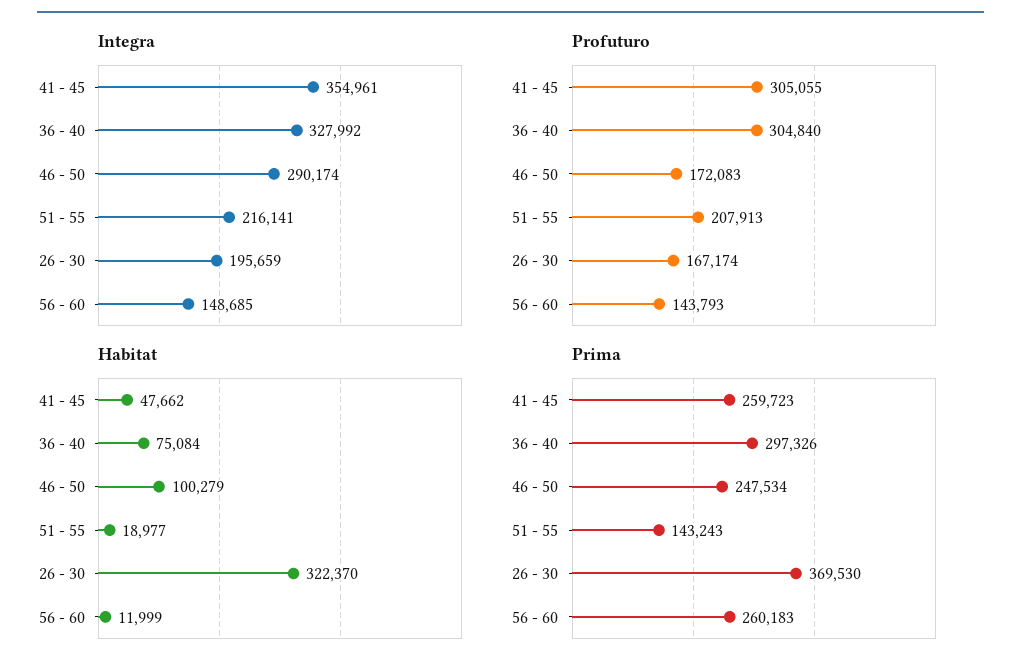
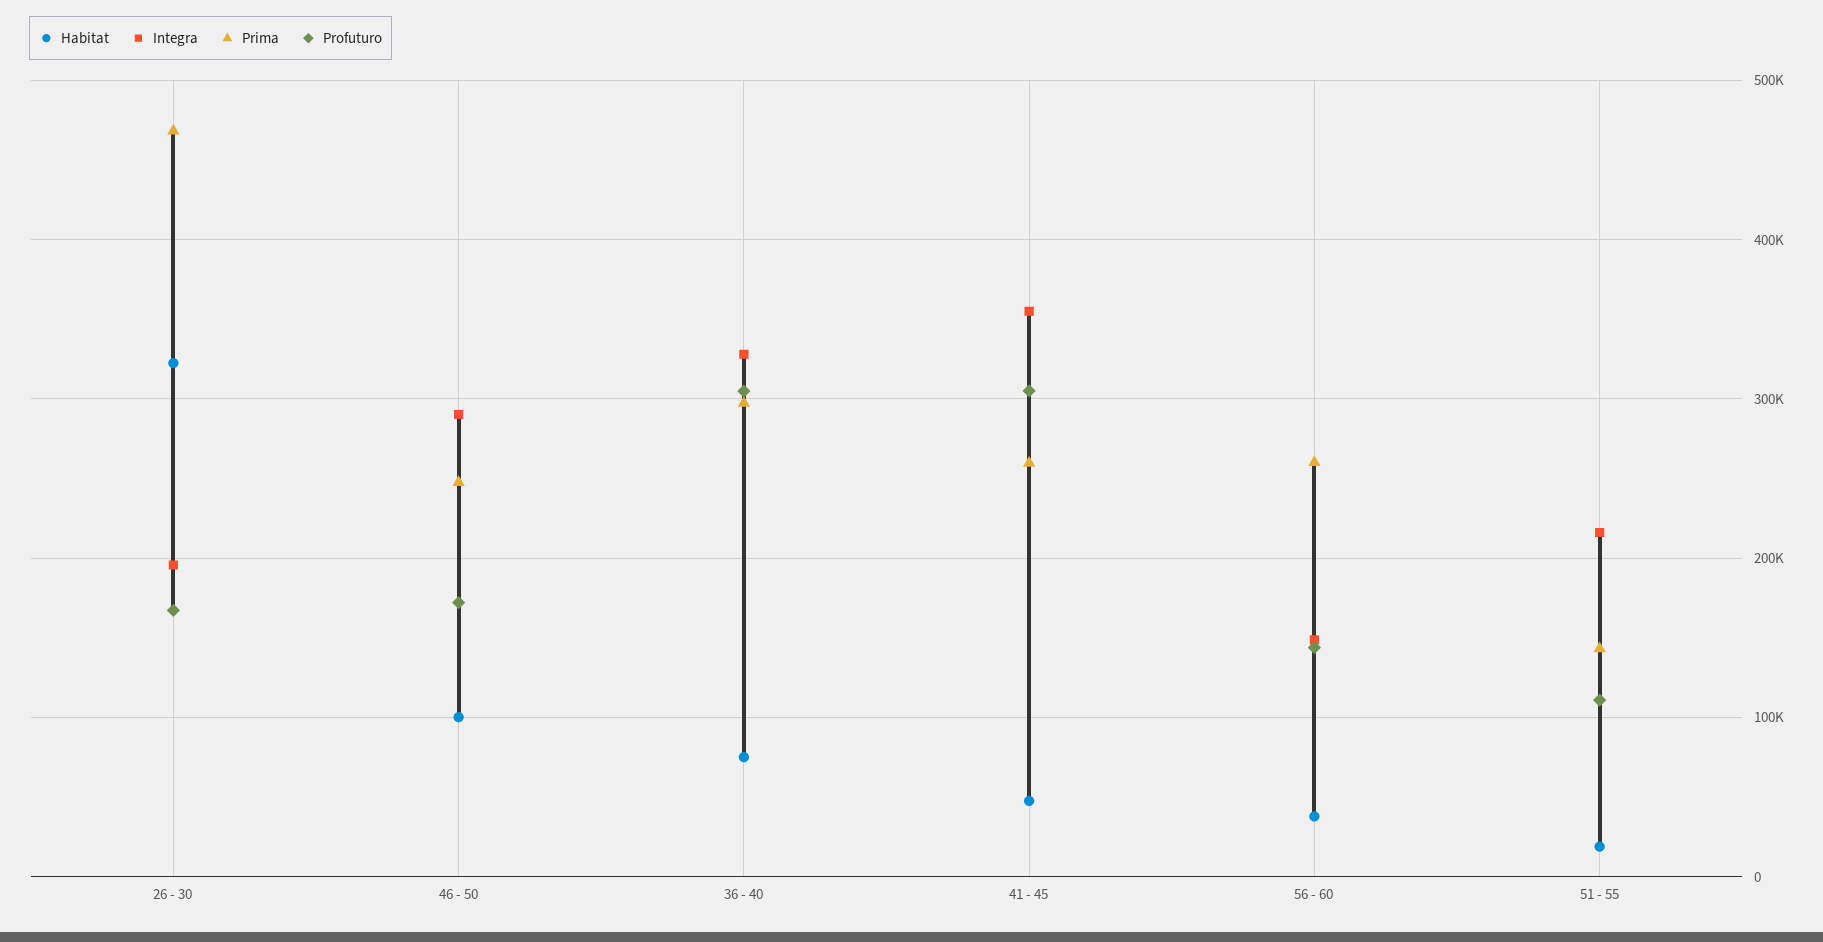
  {
    "Integra": {
      "41 - 45": 354961,
      "36 - 40": 327992,
      "46 - 50": 290174,
      "51 - 55": 216141,
      "26 - 30": 195659,
      "56 - 60": 148685
    },
    "Profuturo": {
      "41 - 45": 305055,
      "36 - 40": 304840,
      "46 - 50": 172083,
-     "51 - 55": 207913,
+     "51 - 55": 110000,
      "26 - 30": 167174,
      "56 - 60": 143793
    },
    "Habitat": {
      "41 - 45": 47662,
      "36 - 40": 75084,
      "46 - 50": 100279,
      "51 - 55": 18977,
      "26 - 30": 322370,
-     "56 - 60": 11999
+     "56 - 60": 40000
    },
    "Prima": {
      "41 - 45": 259723,
      "36 - 40": 297326,
      "46 - 50": 247534,
      "51 - 55": 143243,
-     "26 - 30": 369530,
+     "26 - 30": 470000,
      "56 - 60": 260183
    }
  }

